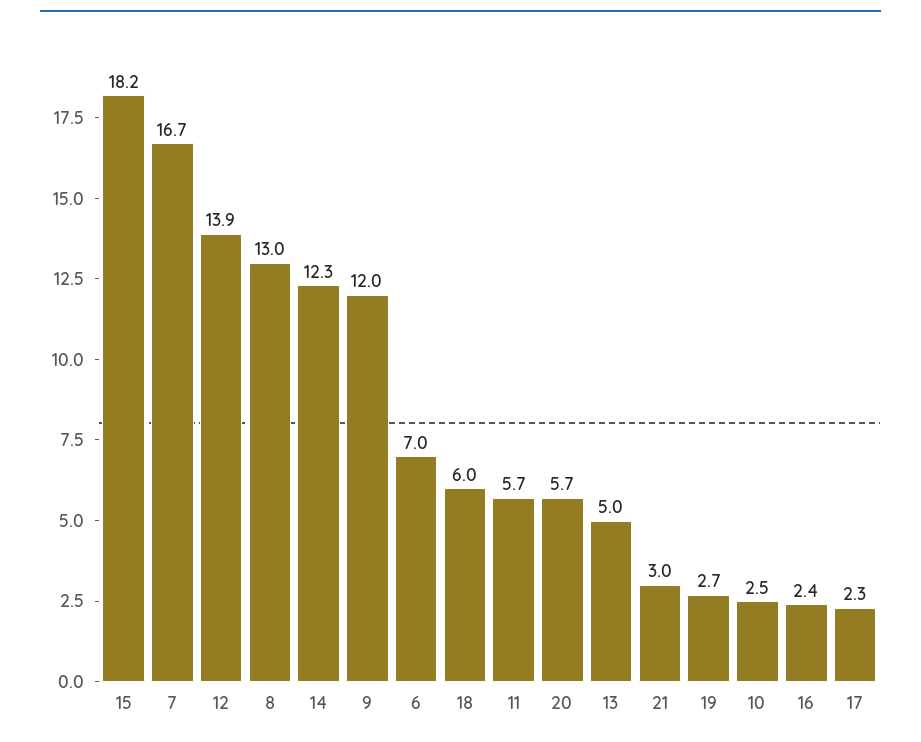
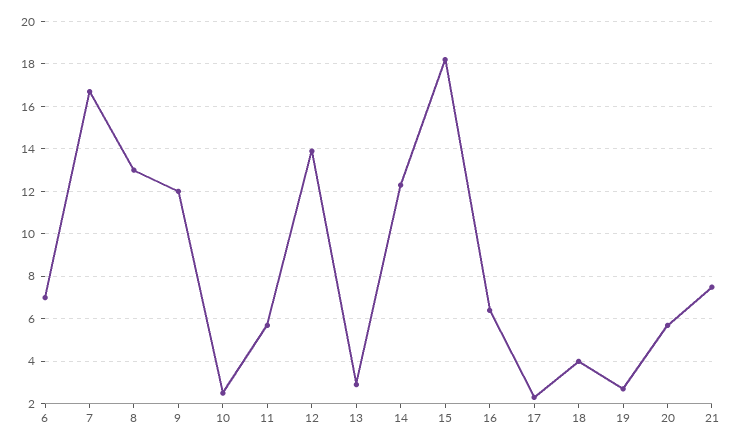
  {
    "15": 18.2,
    "7": 16.7,
    "12": 13.9,
    "8": 13,
    "14": 12.3,
    "9": 12,
    "6": 7,
-   "18": 6,
+   "18": 4,
    "11": 5.7,
    "20": 5.7,
-   "13": 5,
+   "13": 3,
-   "21": 3,
+   "21": 7.5,
    "19": 2.7,
    "10": 2.5,
-   "16": 2.4,
+   "16": 6.5,
    "17": 2.3
  }

